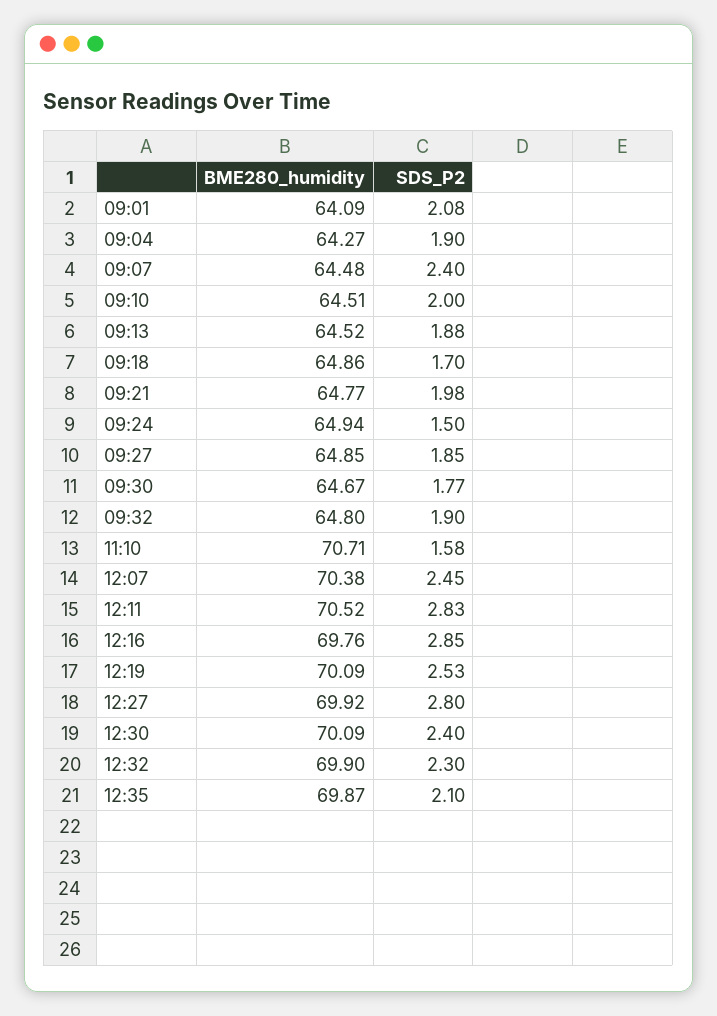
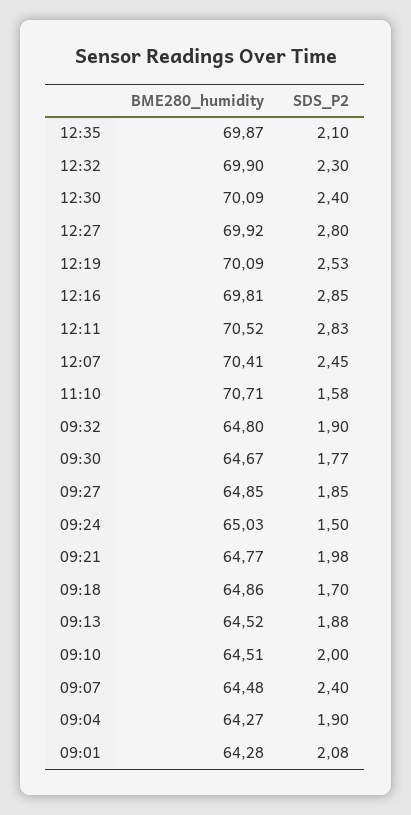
  {
    "BME280_humidity": {
-     "09:01": 64.09,
+     "09:01": 64.28,
      "09:04": 64.27,
      "09:07": 64.48,
      "09:10": 64.51,
      "09:13": 64.52,
      "09:18": 64.86,
      "09:21": 64.77,
-     "09:24": 64.94,
+     "09:24": 65.03,
      "09:27": 64.85,
      "09:30": 64.67,
      "09:32": 64.8,
      "11:10": 70.71,
-     "12:07": 70.38,
+     "12:07": 70.41,
      "12:11": 70.52,
-     "12:16": 69.76,
+     "12:16": 69.81,
      "12:19": 70.09,
      "12:27": 69.92,
      "12:30": 70.09,
      "12:32": 69.9,
      "12:35": 69.87
    },
    "SDS_P2": {
      "09:01": 2.08,
      "09:04": 1.9,
      "09:07": 2.4,
      "09:10": 2,
      "09:13": 1.88,
      "09:18": 1.7,
      "09:21": 1.98,
      "09:24": 1.5,
      "09:27": 1.85,
      "09:30": 1.77,
      "09:32": 1.9,
      "11:10": 1.58,
      "12:07": 2.45,
      "12:11": 2.83,
      "12:16": 2.85,
      "12:19": 2.53,
      "12:27": 2.8,
      "12:30": 2.4,
      "12:32": 2.3,
      "12:35": 2.1
    }
  }

